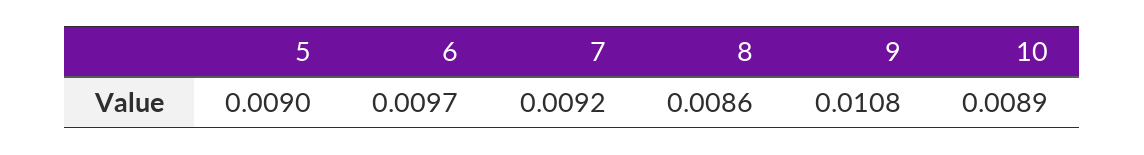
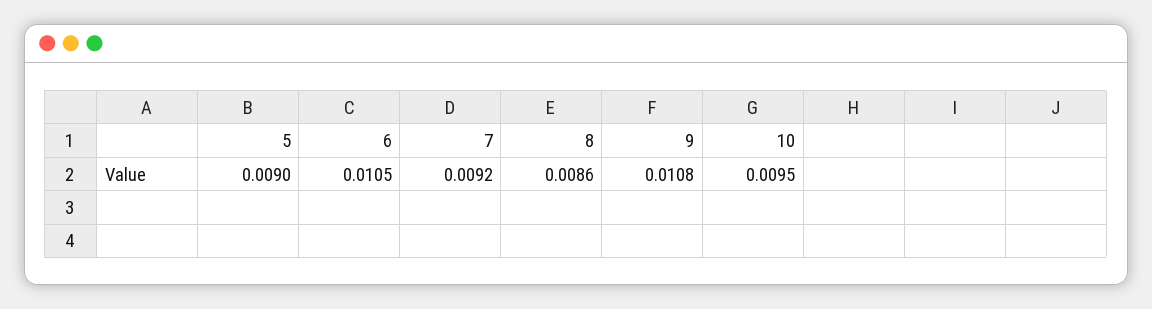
  {
    "5": 0.009,
-   "6": 0.0097,
+   "6": 0.0105,
    "7": 0.0092,
    "8": 0.0086,
    "9": 0.0108,
-   "10": 0.0089
+   "10": 0.0095
  }

